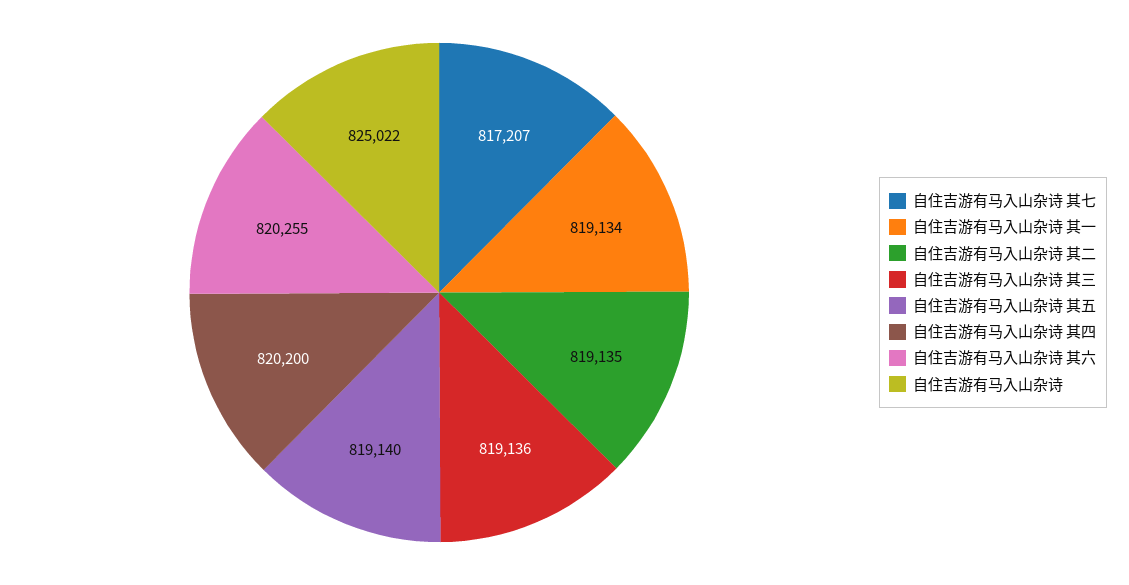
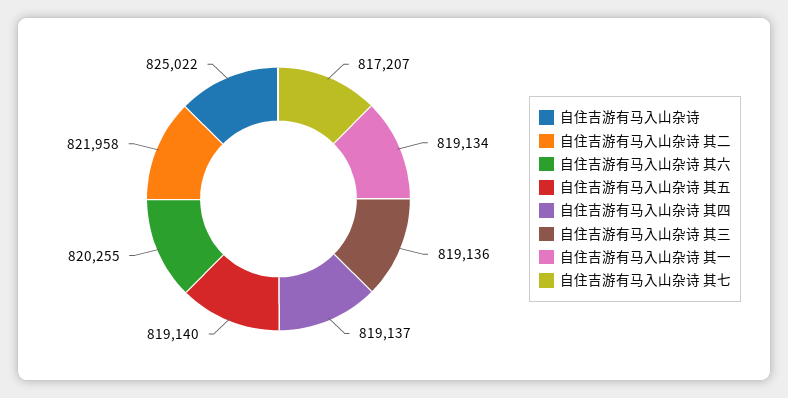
  {
    "自住吉游有马入山杂诗 其七": 817207,
    "自住吉游有马入山杂诗 其一": 819134,
-   "自住吉游有马入山杂诗 其二": 819135,
+   "自住吉游有马入山杂诗 其二": 821958,
    "自住吉游有马入山杂诗 其三": 819136,
    "自住吉游有马入山杂诗 其五": 819140,
-   "自住吉游有马入山杂诗 其四": 820200,
+   "自住吉游有马入山杂诗 其四": 819137,
    "自住吉游有马入山杂诗 其六": 820255,
    "自住吉游有马入山杂诗": 825022
  }

